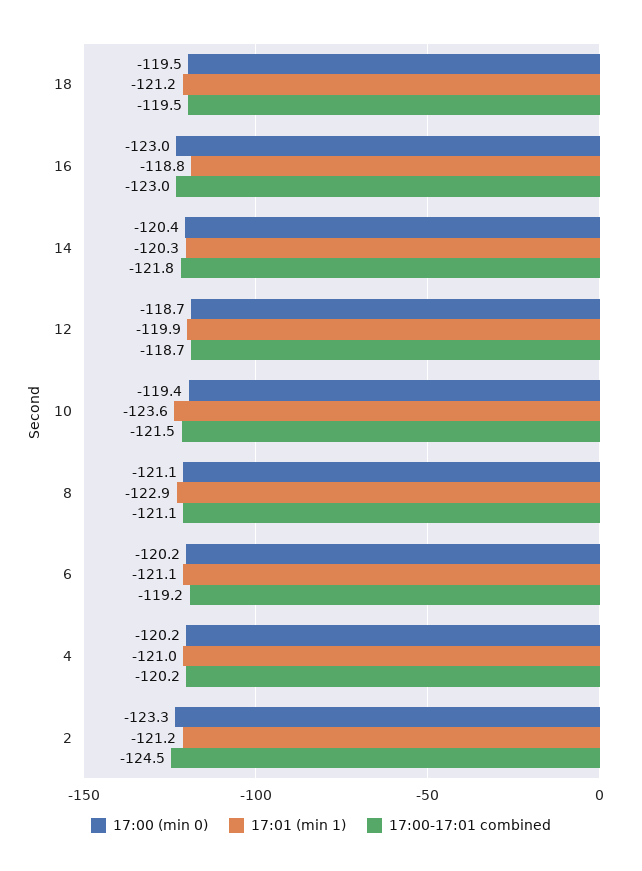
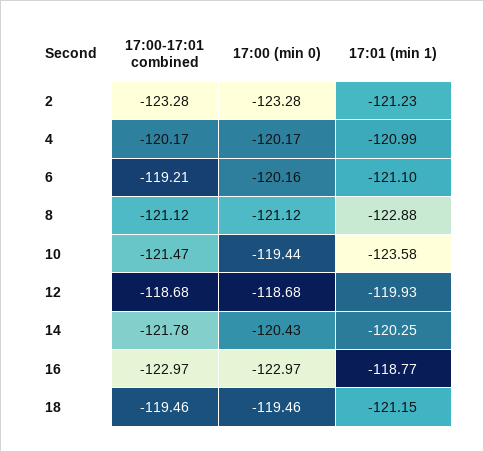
  {
    "17:00 (min 0)": {
      "18": -119.46,
      "16": -122.97,
      "14": -120.43,
      "12": -118.68,
      "10": -119.44,
      "8": -121.12,
      "6": -120.16,
      "4": -120.17,
      "2": -123.28
    },
    "17:01 (min 1)": {
      "18": -121.15,
      "16": -118.77,
      "14": -120.25,
      "12": -119.93,
      "10": -123.58,
      "8": -122.88,
      "6": -121.1,
      "4": -120.99,
      "2": -121.23
    },
    "17:00-17:01 combined": {
      "18": -119.46,
      "16": -122.97,
      "14": -121.78,
      "12": -118.68,
      "10": -121.47,
      "8": -121.12,
      "6": -119.21,
      "4": -120.17,
-     "2": -124.5
+     "2": -123.28
    }
  }

